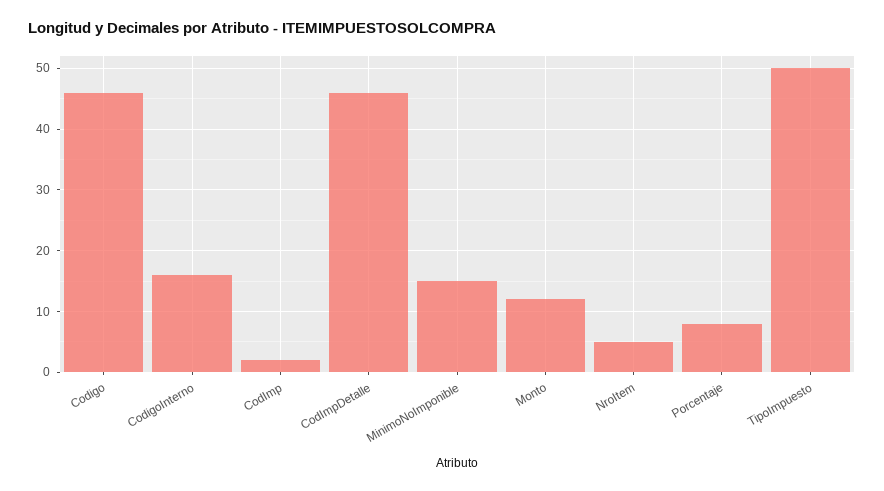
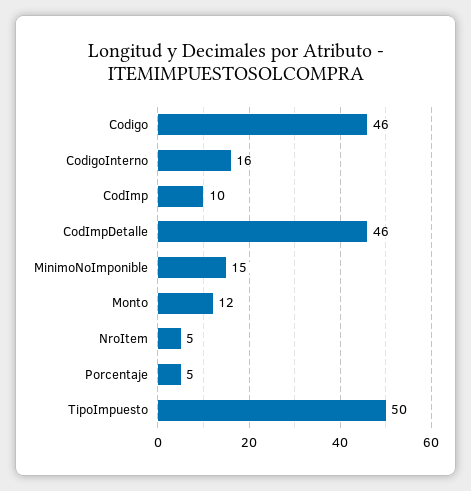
  {
    "Codigo": 46,
    "CodigoInterno": 16,
-   "CodImp": 2,
+   "CodImp": 10,
    "CodImpDetalle": 46,
    "MinimoNoImponible": 15,
    "Monto": 12,
    "NroItem": 5,
-   "Porcentaje": 8,
+   "Porcentaje": 5,
    "TipoImpuesto": 50
  }

